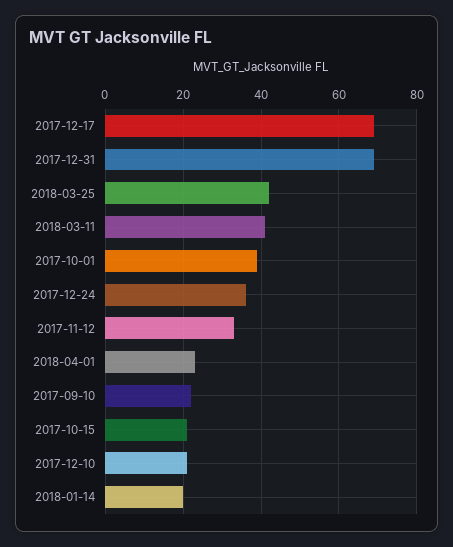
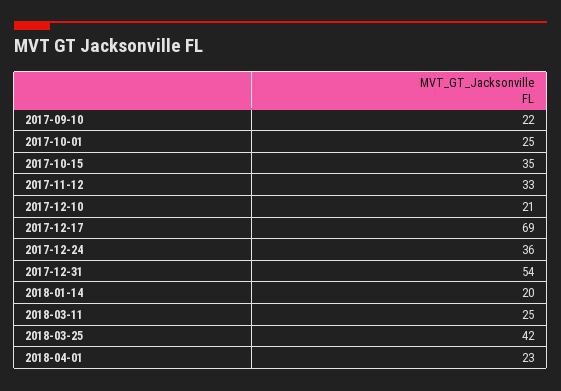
  {
    "2017-12-17": 69,
-   "2017-12-31": 70,
+   "2017-12-31": 54,
    "2018-03-25": 42,
-   "2018-03-11": 40,
+   "2018-03-11": 25,
-   "2017-10-01": 40,
+   "2017-10-01": 25,
    "2017-12-24": 36,
    "2017-11-12": 33,
    "2018-04-01": 23,
    "2017-09-10": 22,
-   "2017-10-15": 20,
+   "2017-10-15": 35,
    "2017-12-10": 21,
    "2018-01-14": 20
  }

